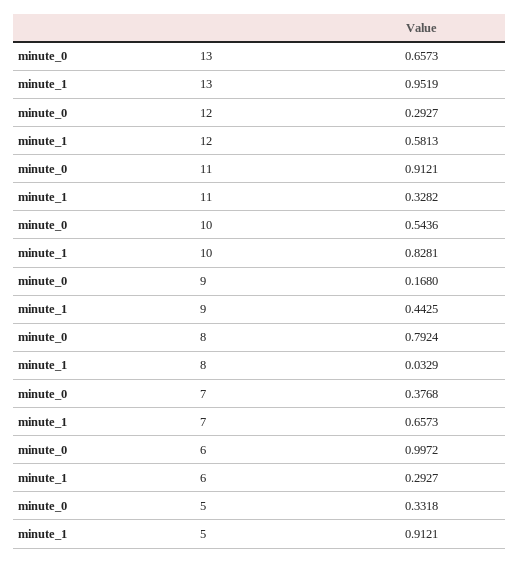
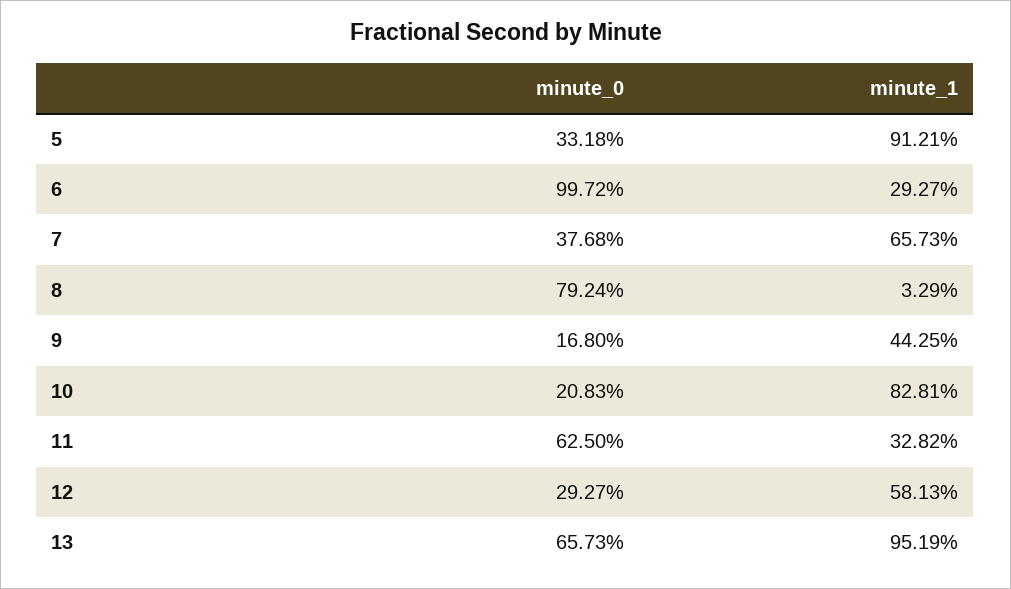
  {
    "minute_0": {
      "13": 0.6573,
      "12": 0.2927,
-     "11": 0.9121,
+     "11": 0.625,
-     "10": 0.5436,
+     "10": 0.2083,
      "9": 0.168,
      "8": 0.7924,
      "7": 0.3768,
      "6": 0.9972,
      "5": 0.3318
    },
    "minute_1": {
      "13": 0.9519,
      "12": 0.5813,
      "11": 0.3282,
      "10": 0.8281,
      "9": 0.4425,
      "8": 0.0329,
      "7": 0.6573,
      "6": 0.2927,
      "5": 0.9121
    }
  }

